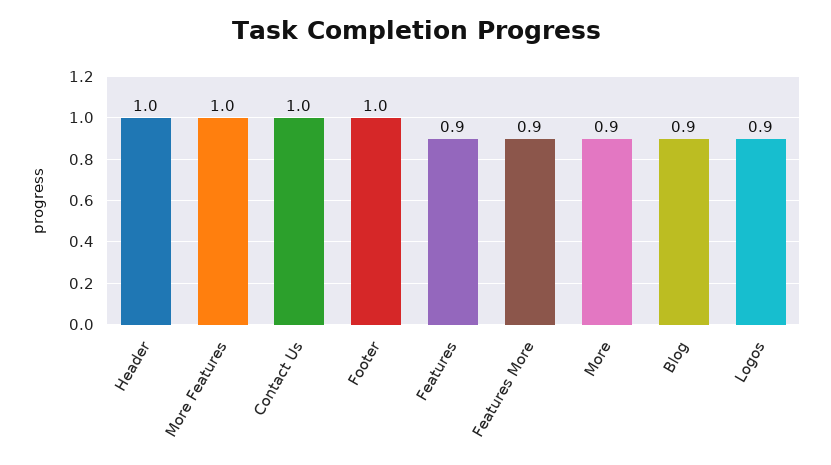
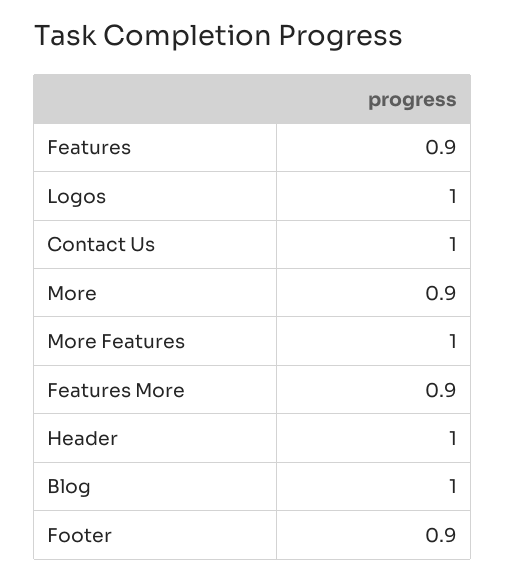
  {
    "Header": 1,
    "More Features": 1,
    "Contact Us": 1,
-   "Footer": 1,
+   "Footer": 0.9,
    "Features": 0.9,
    "Features More": 0.9,
    "More": 0.9,
-   "Blog": 0.9,
+   "Blog": 1,
-   "Logos": 0.9
+   "Logos": 1
  }

